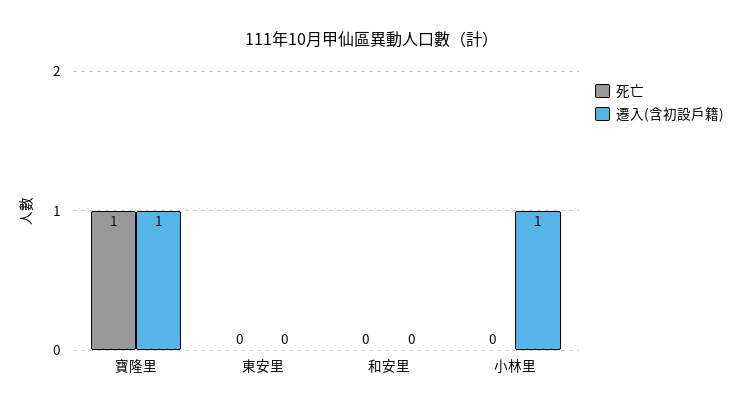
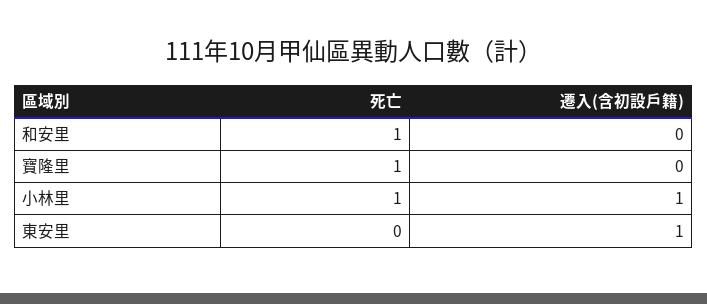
  {
    "死亡": {
      "寶隆里": 1,
      "東安里": 0,
-     "和安里": 0,
+     "和安里": 1,
-     "小林里": 0
+     "小林里": 1
    },
    "遷入(含初設戶籍)": {
-     "寶隆里": 1,
+     "寶隆里": 0,
-     "東安里": 0,
+     "東安里": 1,
      "和安里": 0,
      "小林里": 1
    }
  }

